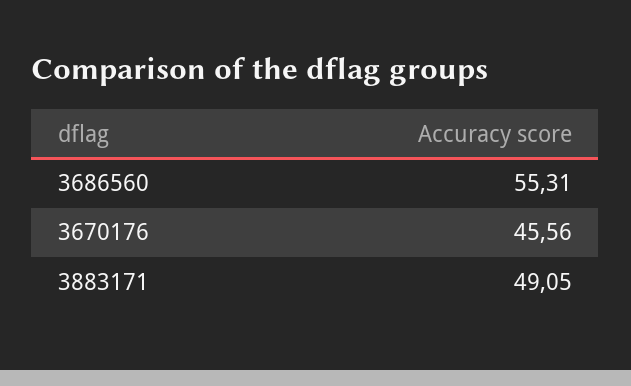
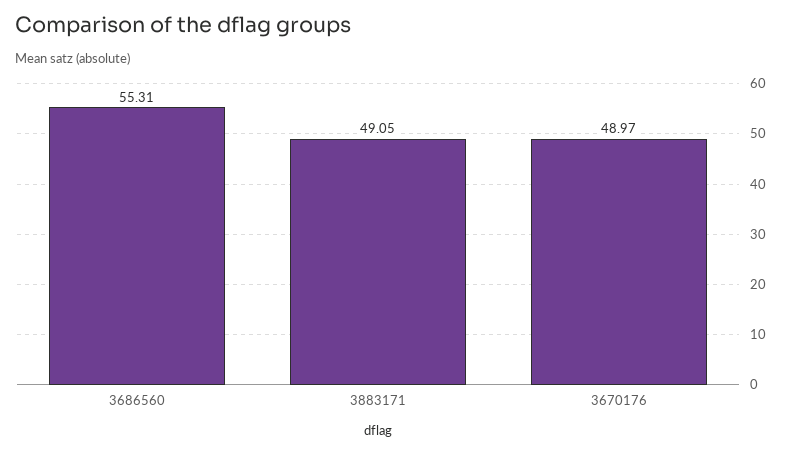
  {
    "3686560": 55.31,
-   "3670176": 45.56,
+   "3670176": 48.97,
    "3883171": 49.05
  }

